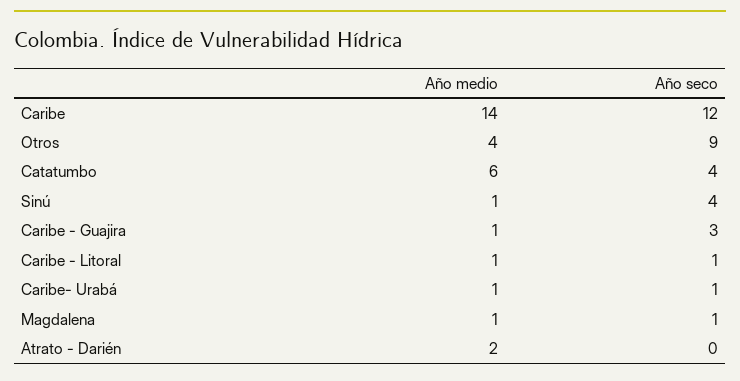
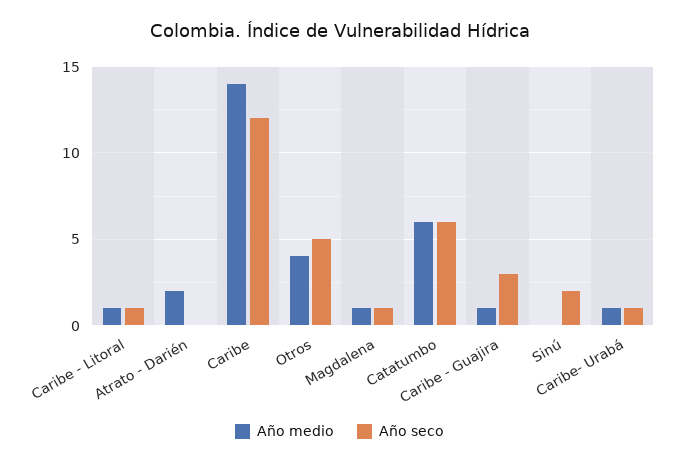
  {
    "Año medio": {
      "Caribe": 14,
      "Otros": 4,
      "Catatumbo": 6,
-     "Sinú": 1,
+     "Sinú": 0,
      "Caribe - Guajira": 1,
      "Caribe - Litoral": 1,
      "Caribe- Urabá": 1,
      "Magdalena": 1,
      "Atrato - Darién": 2
    },
    "Año seco": {
      "Caribe": 12,
-     "Otros": 9,
+     "Otros": 5,
-     "Catatumbo": 4,
+     "Catatumbo": 6,
-     "Sinú": 4,
+     "Sinú": 2,
      "Caribe - Guajira": 3,
      "Caribe - Litoral": 1,
      "Caribe- Urabá": 1,
      "Magdalena": 1,
      "Atrato - Darién": 0
    }
  }

